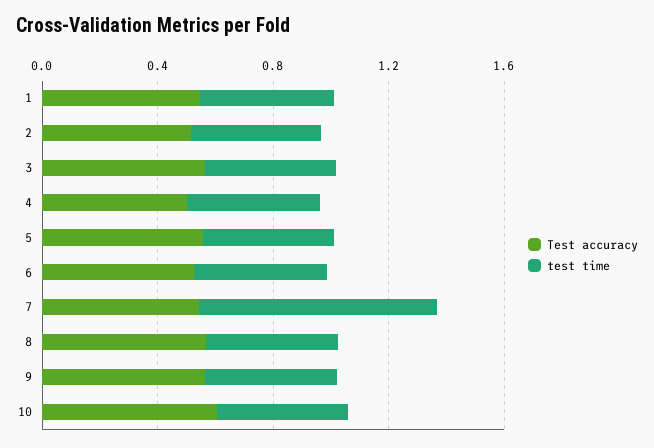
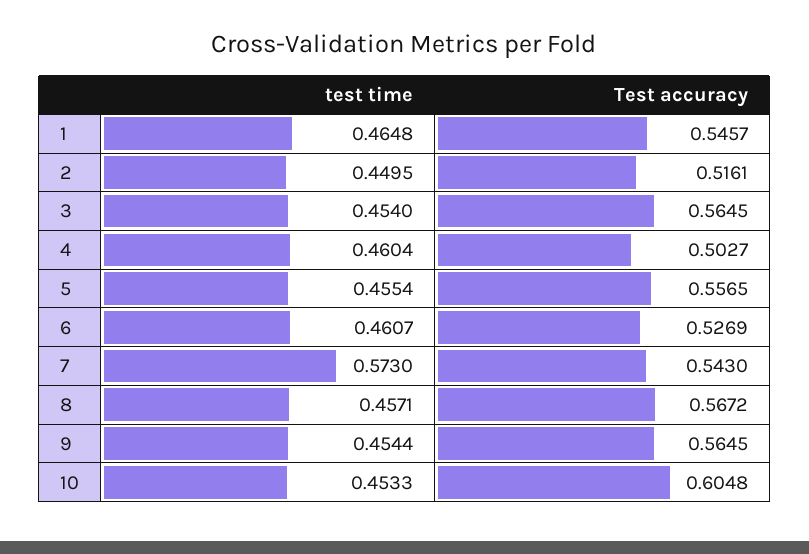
  {
    "Test accuracy": {
      "1": 0.5457,
      "2": 0.5161,
      "3": 0.5645,
      "4": 0.5027,
      "5": 0.5565,
      "6": 0.5269,
      "7": 0.543,
      "8": 0.5672,
      "9": 0.5645,
      "10": 0.6048
    },
    "test time": {
      "1": 0.4648,
      "2": 0.4495,
      "3": 0.454,
      "4": 0.4604,
      "5": 0.4554,
      "6": 0.4607,
-     "7": 0.8,
+     "7": 0.573,
      "8": 0.4571,
      "9": 0.4544,
      "10": 0.4533
    }
  }

